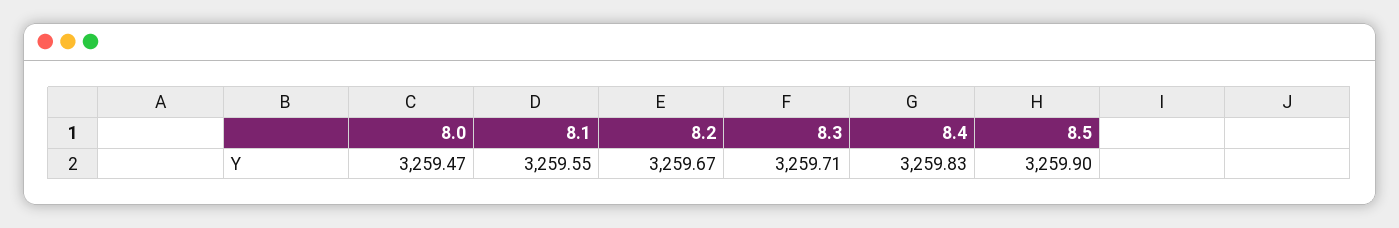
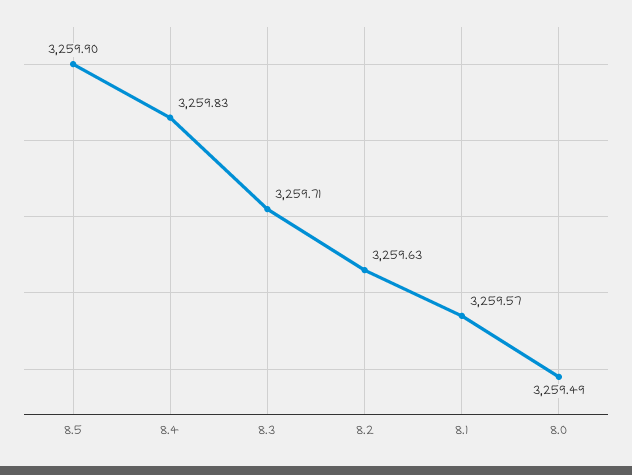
  {
-   "8.0": 3259.47,
+   "8.0": 3259.49,
-   "8.1": 3259.55,
+   "8.1": 3259.57,
-   "8.2": 3259.67,
+   "8.2": 3259.63,
    "8.3": 3259.71,
    "8.4": 3259.83,
    "8.5": 3259.9
  }

